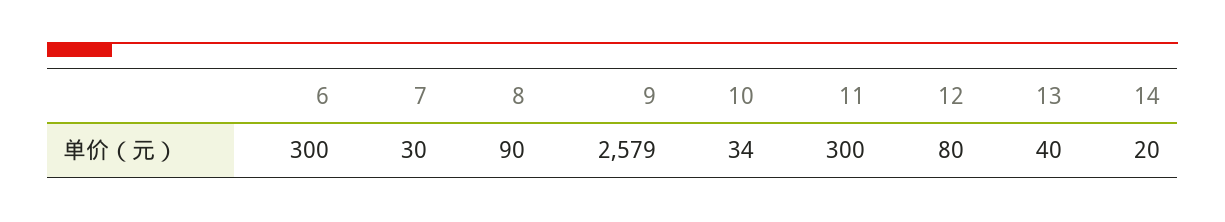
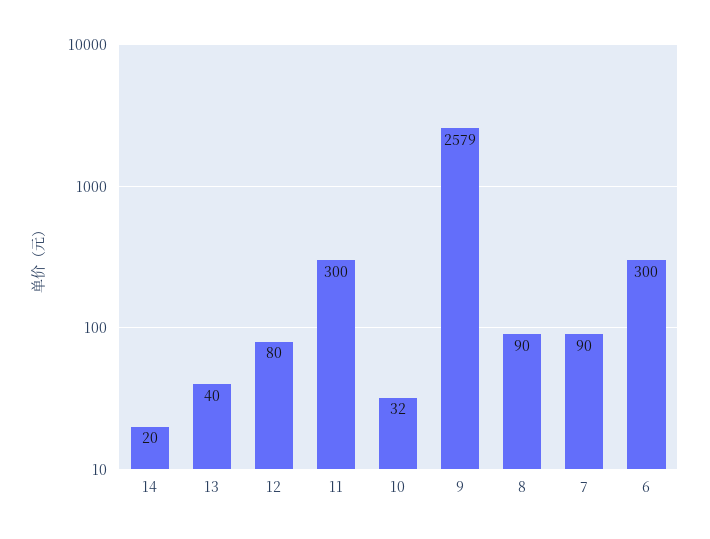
  {
    "6": 300,
-   "7": 30,
+   "7": 90,
    "8": 90,
    "9": 2579,
-   "10": 34,
+   "10": 32,
    "11": 300,
    "12": 80,
    "13": 40,
    "14": 20
  }

